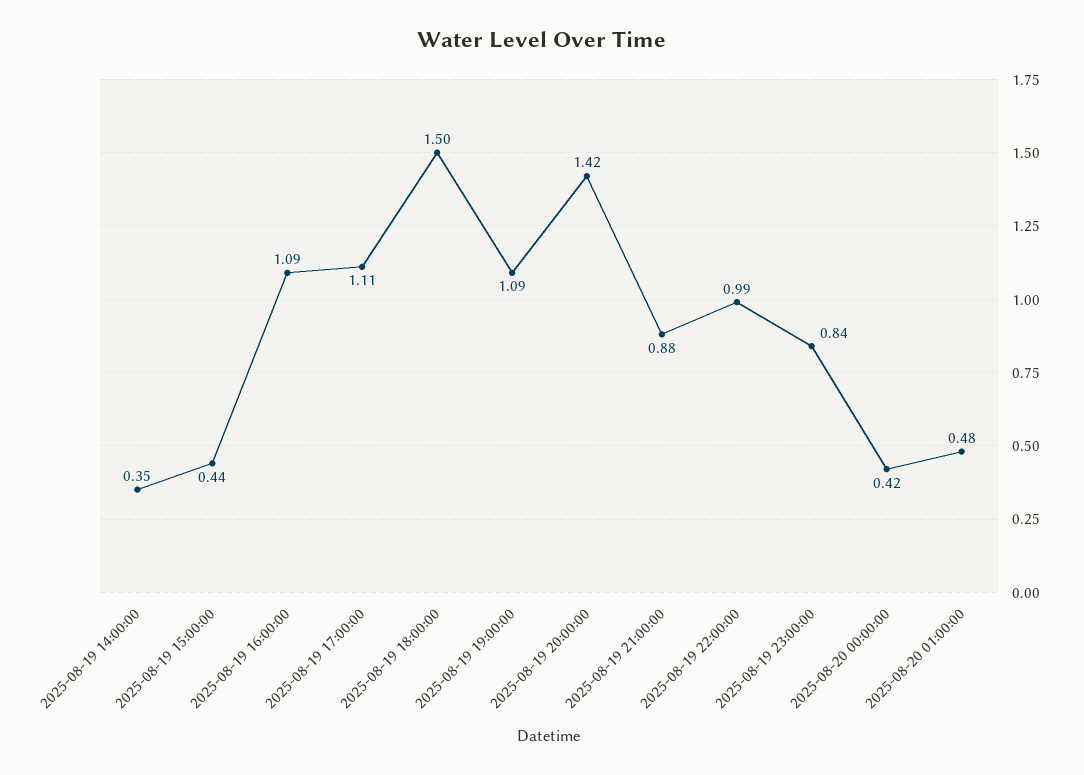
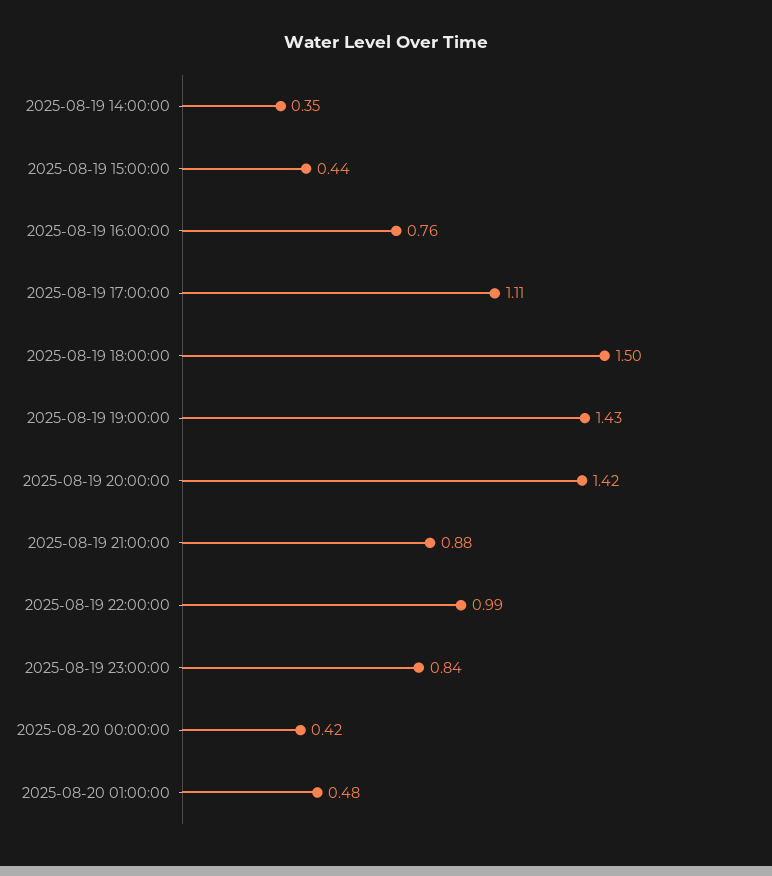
  {
    "2025-08-19 14:00:00": 0.35,
    "2025-08-19 15:00:00": 0.44,
-   "2025-08-19 16:00:00": 1.09,
+   "2025-08-19 16:00:00": 0.76,
    "2025-08-19 17:00:00": 1.11,
    "2025-08-19 18:00:00": 1.5,
-   "2025-08-19 19:00:00": 1.09,
+   "2025-08-19 19:00:00": 1.43,
    "2025-08-19 20:00:00": 1.42,
    "2025-08-19 21:00:00": 0.88,
    "2025-08-19 22:00:00": 0.99,
    "2025-08-19 23:00:00": 0.84,
    "2025-08-20 00:00:00": 0.42,
    "2025-08-20 01:00:00": 0.48
  }

